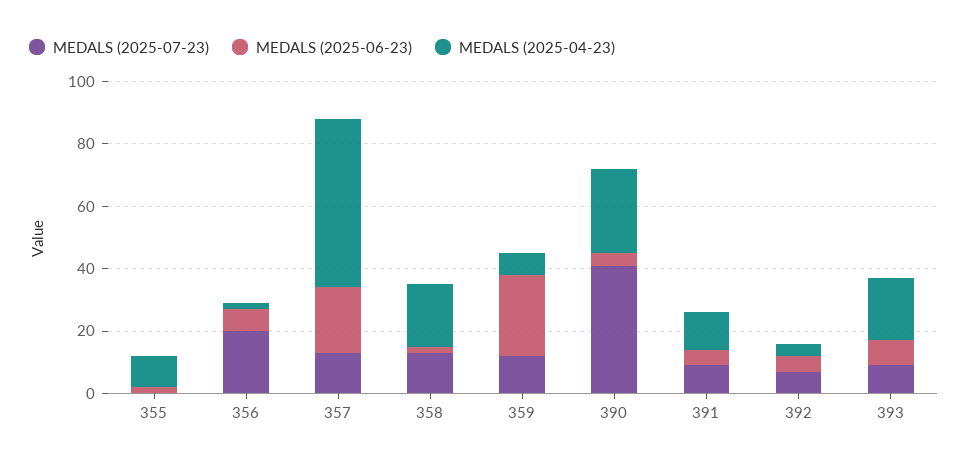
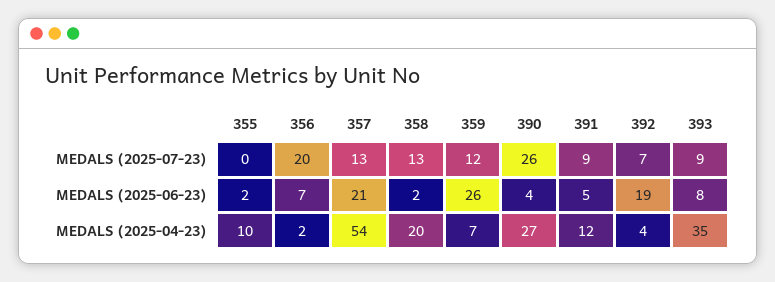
  {
    "MEDALS (2025-07-23)": {
      "355": 0,
      "356": 20,
      "357": 13,
      "358": 13,
      "359": 12,
-     "390": 40,
+     "390": 26,
      "391": 9,
      "392": 7,
      "393": 9
    },
    "MEDALS (2025-06-23)": {
      "355": 2,
      "356": 7,
      "357": 21,
      "358": 2,
      "359": 26,
      "390": 4,
      "391": 5,
-     "392": 5,
+     "392": 19,
      "393": 8
    },
    "MEDALS (2025-04-23)": {
      "355": 10,
      "356": 2,
      "357": 54,
      "358": 20,
      "359": 7,
      "390": 27,
      "391": 12,
      "392": 4,
-     "393": 20
+     "393": 35
    }
  }

